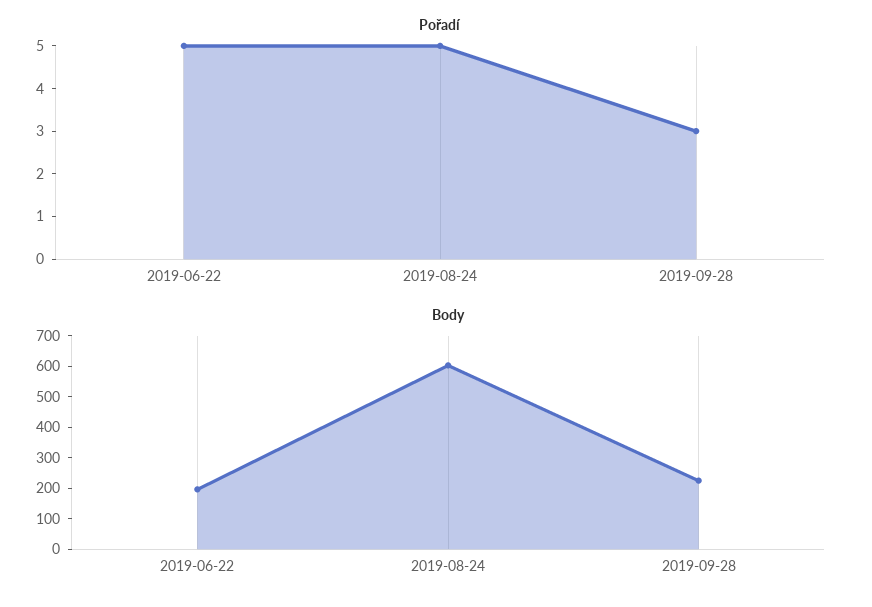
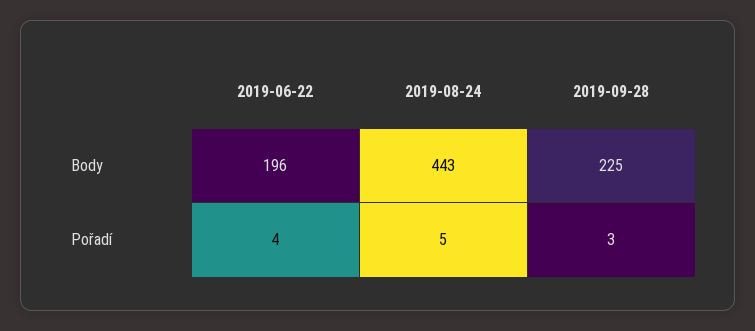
  {
    "Pořadí": {
-     "2019-06-22": 5,
+     "2019-06-22": 4,
      "2019-08-24": 5,
      "2019-09-28": 3
    },
    "Body": {
      "2019-06-22": 196,
-     "2019-08-24": 600,
+     "2019-08-24": 443,
      "2019-09-28": 225
    }
  }

